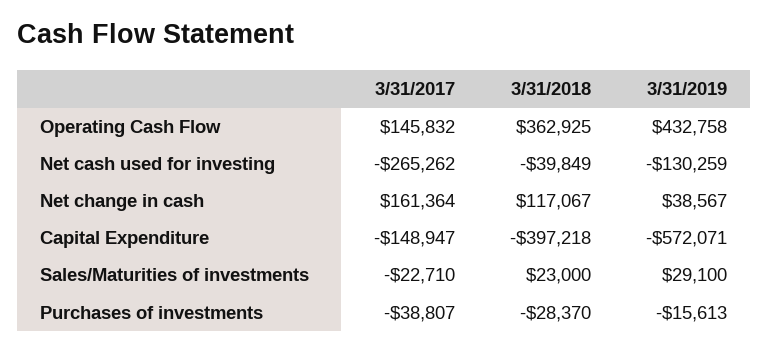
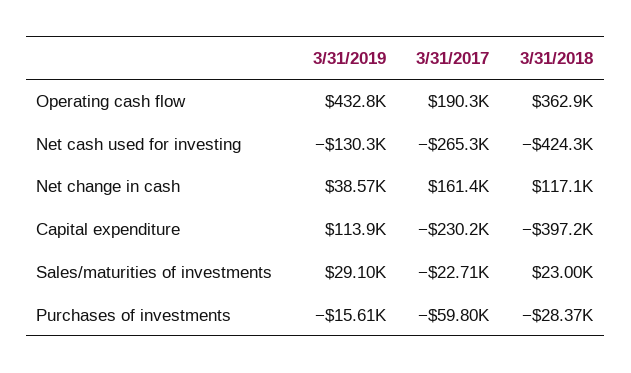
  {
    "3/31/2017": {
-     "Operating Cash Flow": 145832,
+     "Operating Cash Flow": 190300,
      "Net cash used for investing": -265262,
      "Net change in cash": 161364,
-     "Capital Expenditure": -148947,
+     "Capital Expenditure": -230200,
      "Sales/Maturities of investments": -22710,
-     "Purchases of investments": -38807
+     "Purchases of investments": -59800
    },
    "3/31/2018": {
      "Operating Cash Flow": 362925,
-     "Net cash used for investing": -39849,
+     "Net cash used for investing": -424300,
      "Net change in cash": 117067,
      "Capital Expenditure": -397218,
      "Sales/Maturities of investments": 23000,
      "Purchases of investments": -28370
    },
    "3/31/2019": {
      "Operating Cash Flow": 432758,
      "Net cash used for investing": -130259,
      "Net change in cash": 38567,
-     "Capital Expenditure": -572071,
+     "Capital Expenditure": 113900,
      "Sales/Maturities of investments": 29100,
      "Purchases of investments": -15613
    }
  }

